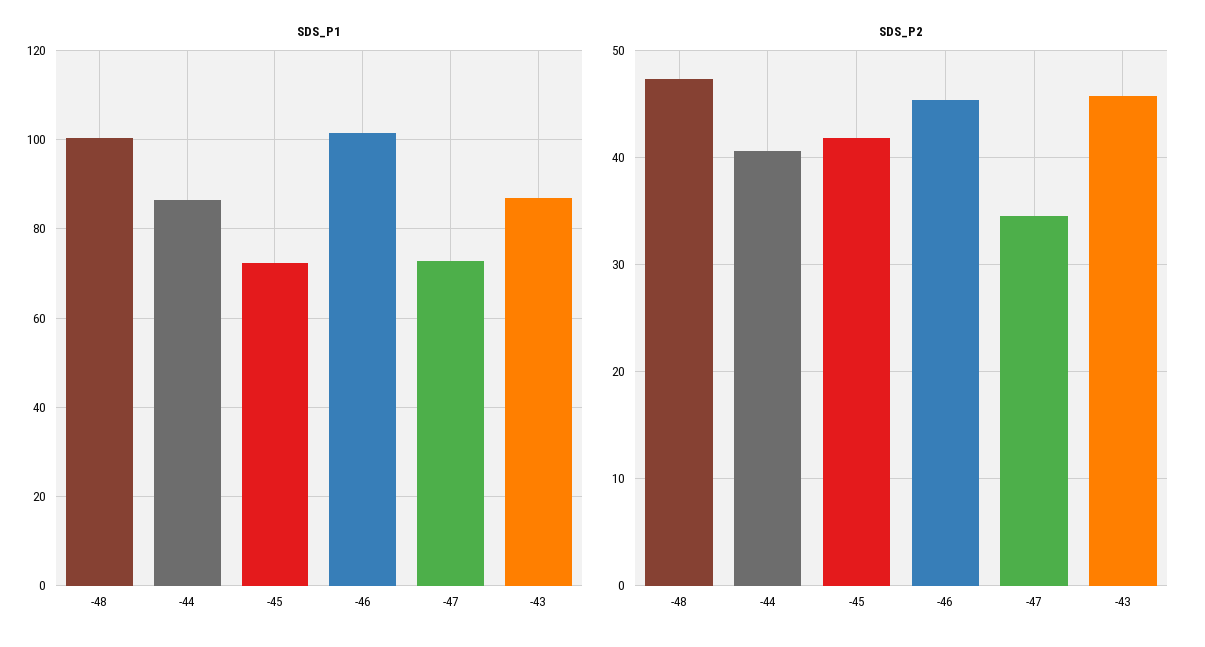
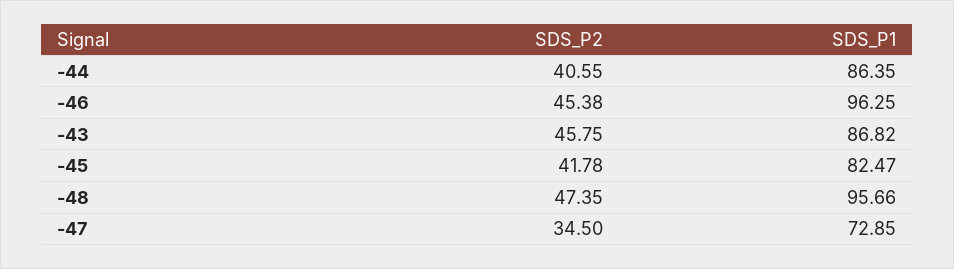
  {
    "SDS_P1": {
-     "-48": 100,
+     "-48": 95.66,
      "-44": 86.35,
-     "-45": 72,
+     "-45": 82.47,
-     "-46": 102,
+     "-46": 96.25,
      "-47": 72.85,
      "-43": 86.82
    },
    "SDS_P2": {
      "-48": 47.35,
      "-44": 40.55,
      "-45": 41.78,
      "-46": 45.38,
      "-47": 34.5,
      "-43": 45.75
    }
  }

